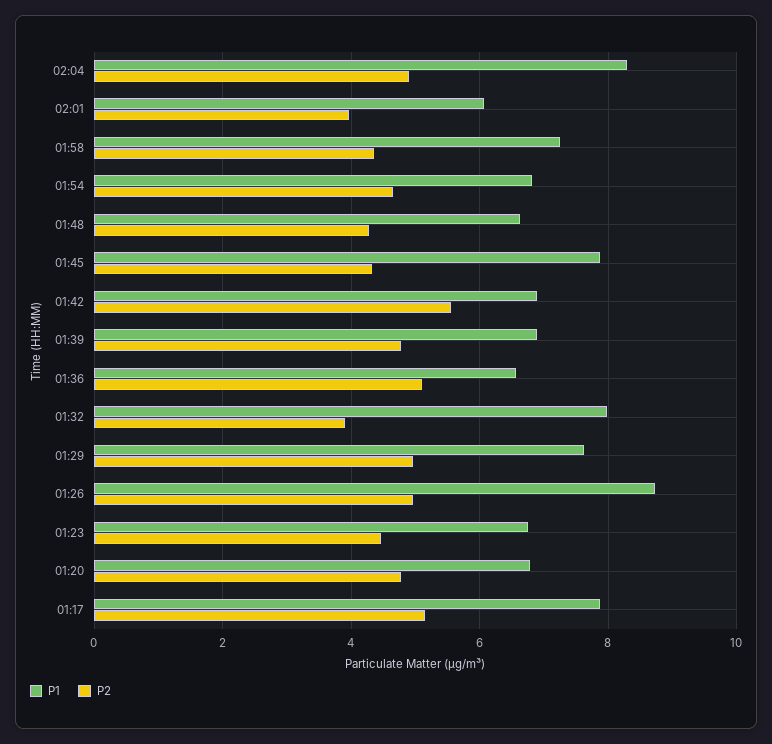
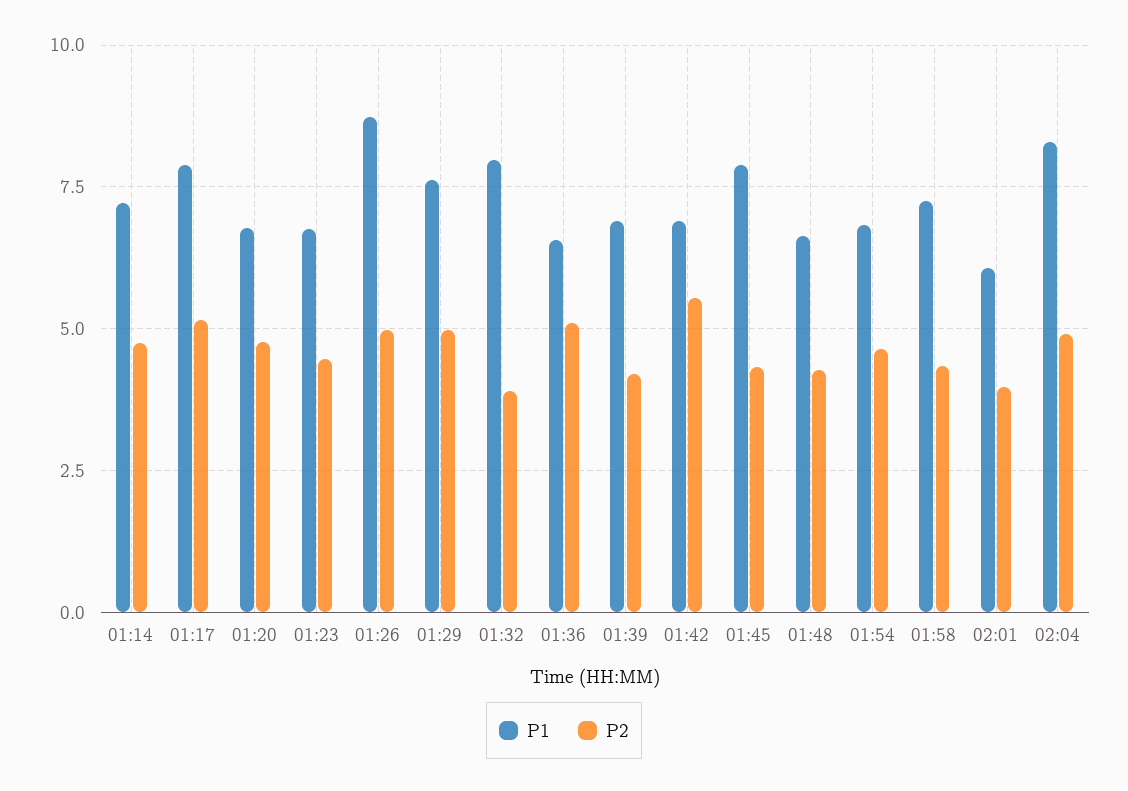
  {
    "P1": {
      "02:04": 8.4,
      "02:01": 6,
      "01:58": 7.2,
      "01:54": 6.8,
      "01:48": 6.6,
      "01:45": 7.8,
      "01:42": 7,
      "01:39": 7,
      "01:36": 6.6,
      "01:32": 8,
      "01:29": 7.6,
      "01:26": 8.8,
      "01:23": 6.8,
      "01:20": 6.8,
-     "01:17": 7.8
+     "01:17": 7.8,
+     "01:14": 7.25
    },
    "P2": {
      "02:04": 5,
      "02:01": 4,
      "01:58": 4.4,
      "01:54": 4.6,
      "01:48": 4.2,
      "01:45": 4.4,
      "01:42": 5.6,
-     "01:39": 4.8,
+     "01:39": 4.25,
      "01:36": 5.2,
      "01:32": 4,
      "01:29": 5,
      "01:26": 5,
      "01:23": 4.4,
      "01:20": 4.8,
-     "01:17": 5.2
+     "01:17": 5.2,
+     "01:14": 4.75
    }
  }

